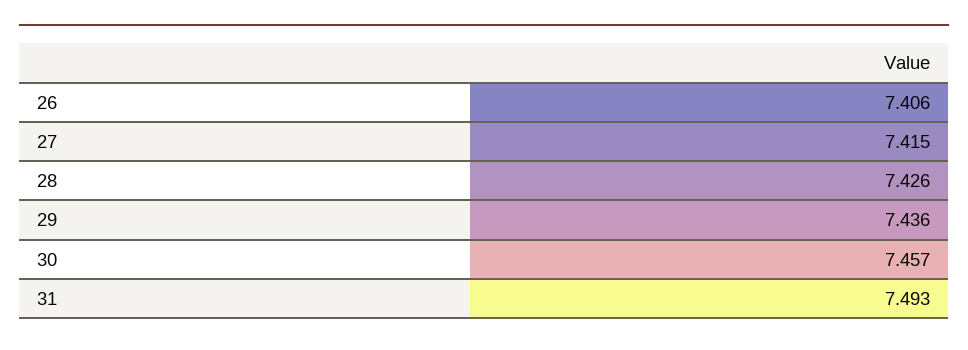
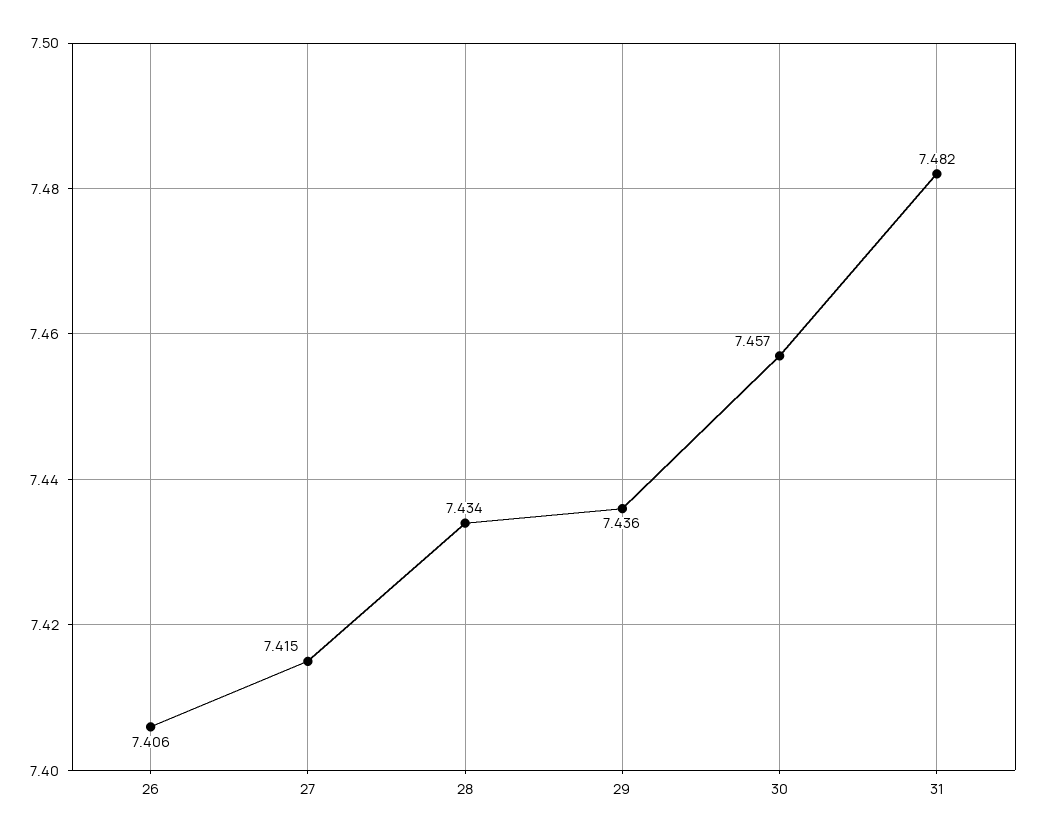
  {
    "26": 7.406,
    "27": 7.415,
-   "28": 7.426,
+   "28": 7.434,
    "29": 7.436,
    "30": 7.457,
-   "31": 7.493
+   "31": 7.482
  }

